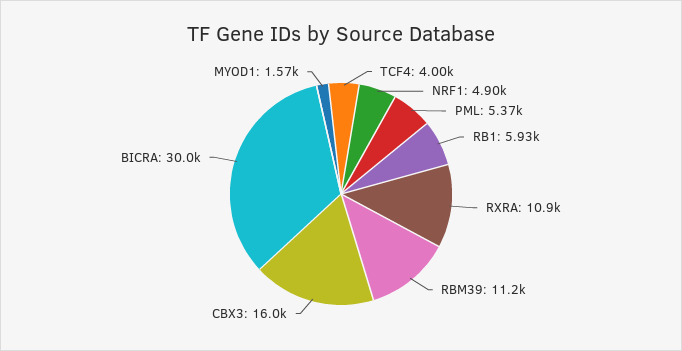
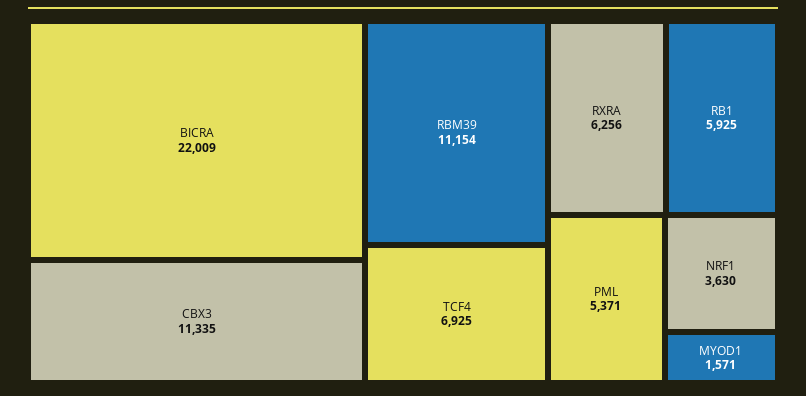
  {
-   "TCF4": 4000,
+   "TCF4": 6925,
-   "NRF1": 4900,
+   "NRF1": 3630,
    "PML": 5371,
    "RB1": 5925,
-   "RXRA": 10900,
+   "RXRA": 6256,
    "RBM39": 11154,
-   "CBX3": 16000,
+   "CBX3": 11335,
-   "BICRA": 30000,
+   "BICRA": 22009,
    "MYOD1": 1571
  }

